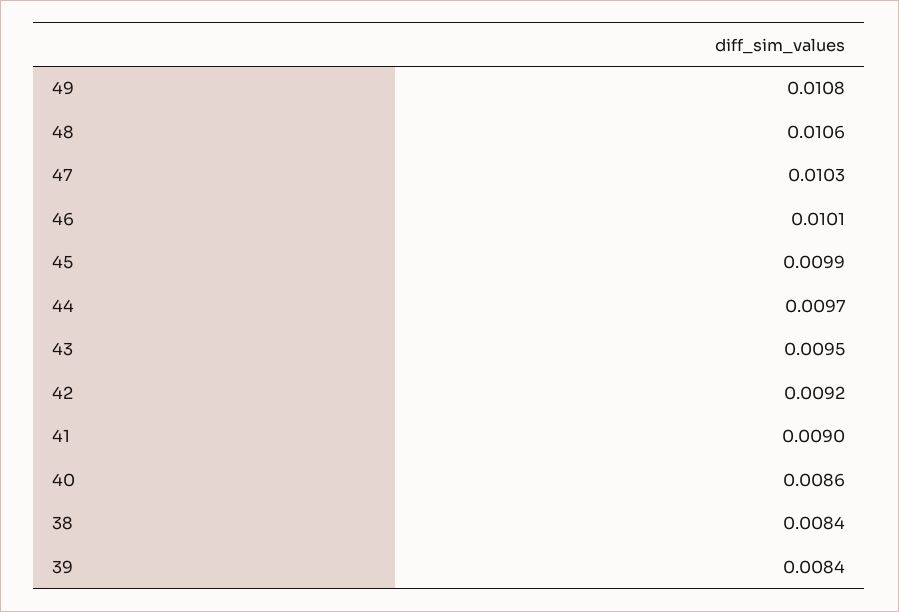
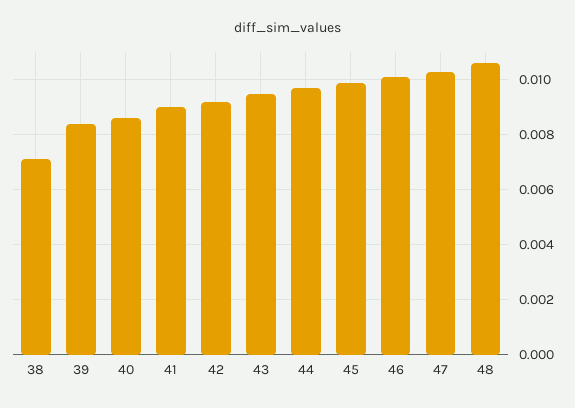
  {
-   "49": 0.0108,
    "48": 0.0106,
    "47": 0.0103,
    "46": 0.0101,
    "45": 0.0099,
    "44": 0.0097,
    "43": 0.0095,
    "42": 0.0092,
    "41": 0.009,
    "40": 0.0086,
-   "38": 0.0084,
+   "38": 0.007,
    "39": 0.0084
  }

